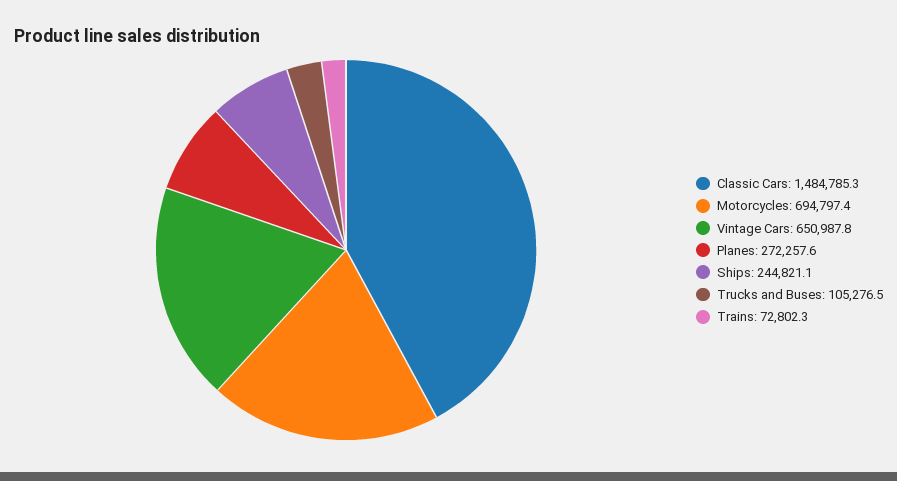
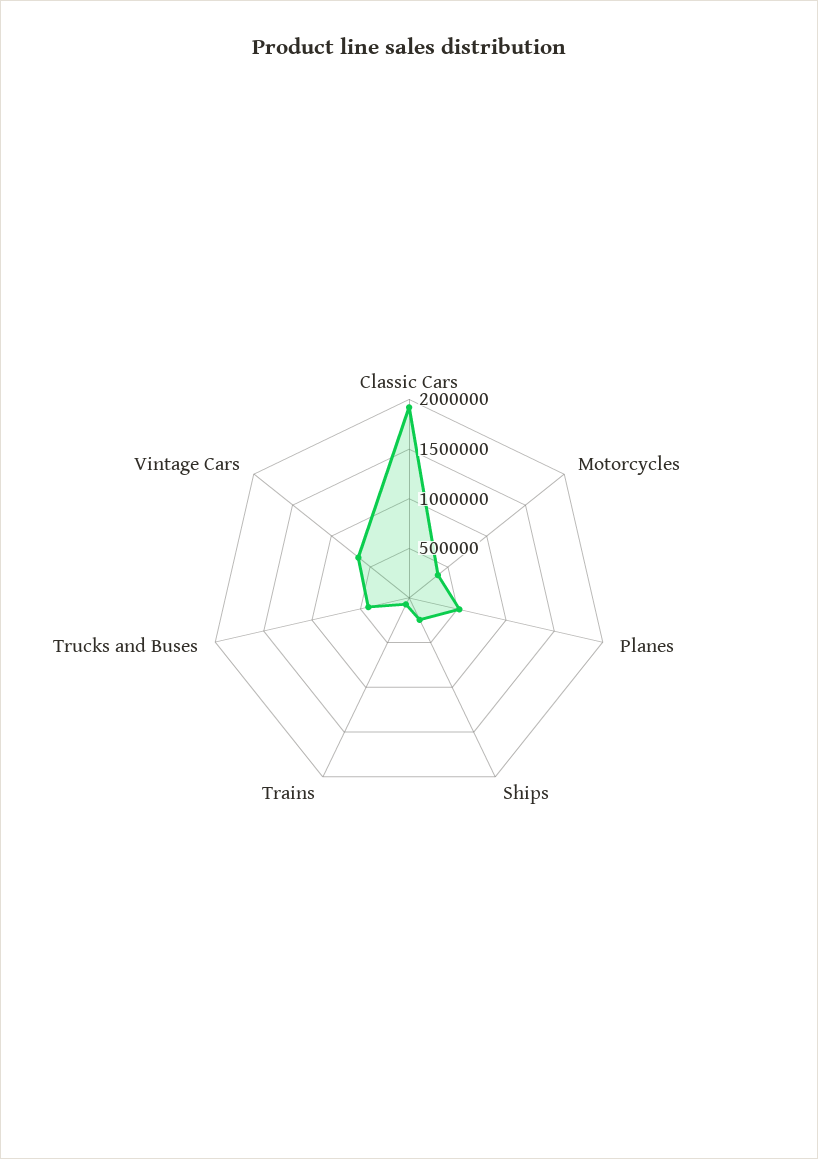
  {
-   "Classic Cars": 1484785.3,
+   "Classic Cars": 1900000,
-   "Motorcycles": 694797.4,
+   "Motorcycles": 400000,
    "Vintage Cars": 650987.8,
-   "Planes": 272257.6,
+   "Planes": 500000,
    "Ships": 244821.1,
-   "Trucks and Buses": 105276.5,
+   "Trucks and Buses": 400000,
    "Trains": 72802.3
  }

